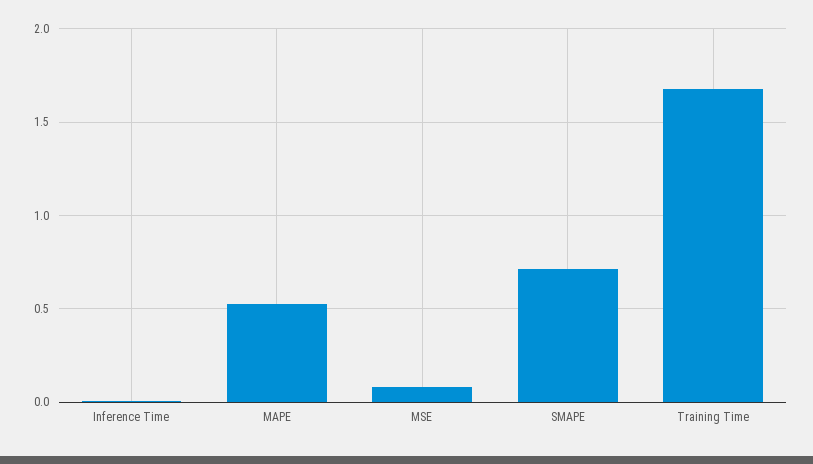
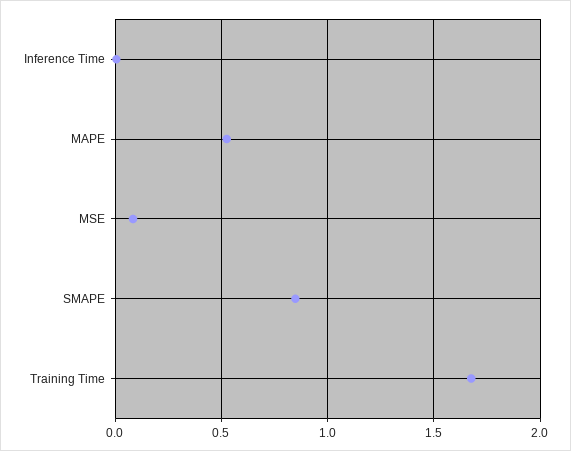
  {
    "Inference Time": 0,
    "MAPE": 0.55,
    "MSE": 0.1,
-   "SMAPE": 0.7,
+   "SMAPE": 0.85,
    "Training Time": 1.7
  }

